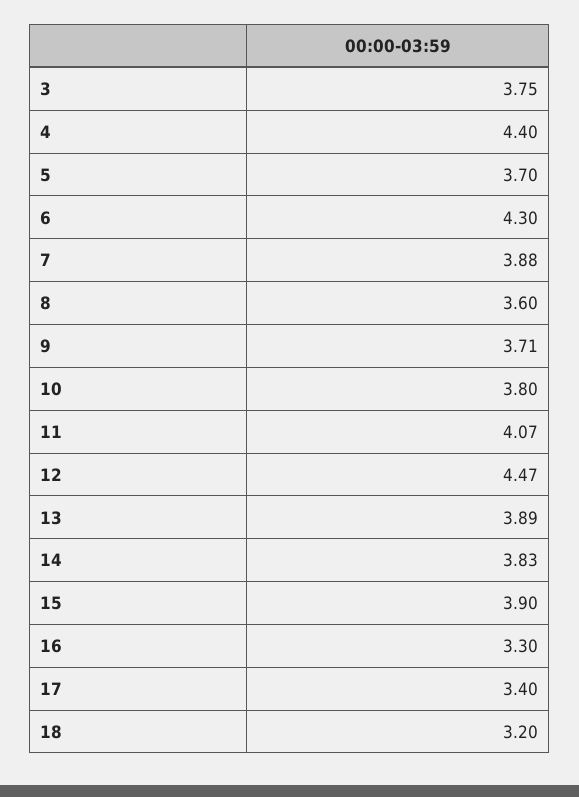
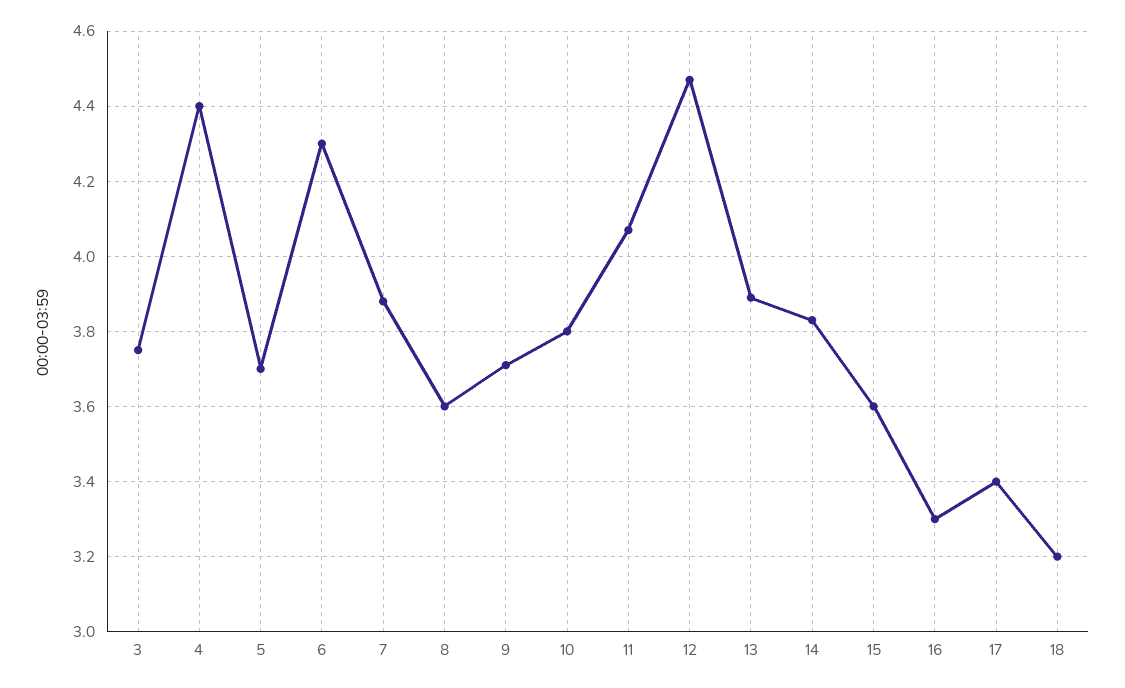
  {
    "3": 3.75,
    "4": 4.4,
    "5": 3.7,
    "6": 4.3,
    "7": 3.88,
    "8": 3.6,
    "9": 3.71,
    "10": 3.8,
    "11": 4.07,
    "12": 4.47,
    "13": 3.89,
    "14": 3.83,
-   "15": 3.9,
+   "15": 3.6,
    "16": 3.3,
    "17": 3.4,
    "18": 3.2
  }

